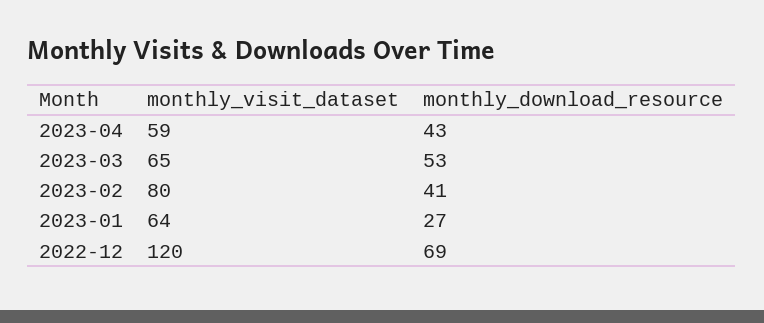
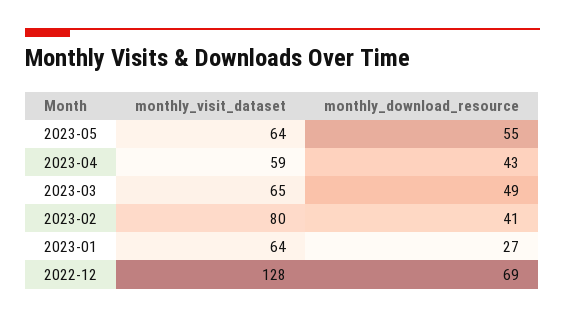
  {
    "monthly_visit_dataset": {
      "2023-04": 59,
      "2023-03": 65,
      "2023-02": 80,
      "2023-01": 64,
-     "2022-12": 120
+     "2022-12": 128,
+     "2023-05": 64
    },
    "monthly_download_resource": {
      "2023-04": 43,
-     "2023-03": 53,
+     "2023-03": 49,
      "2023-02": 41,
      "2023-01": 27,
-     "2022-12": 69
+     "2022-12": 69,
+     "2023-05": 55
    }
  }

